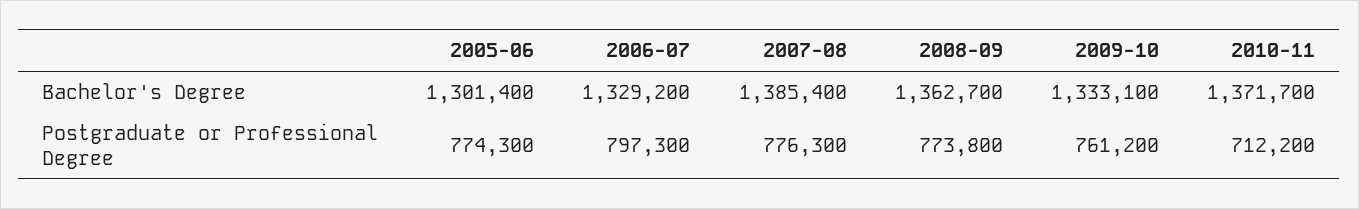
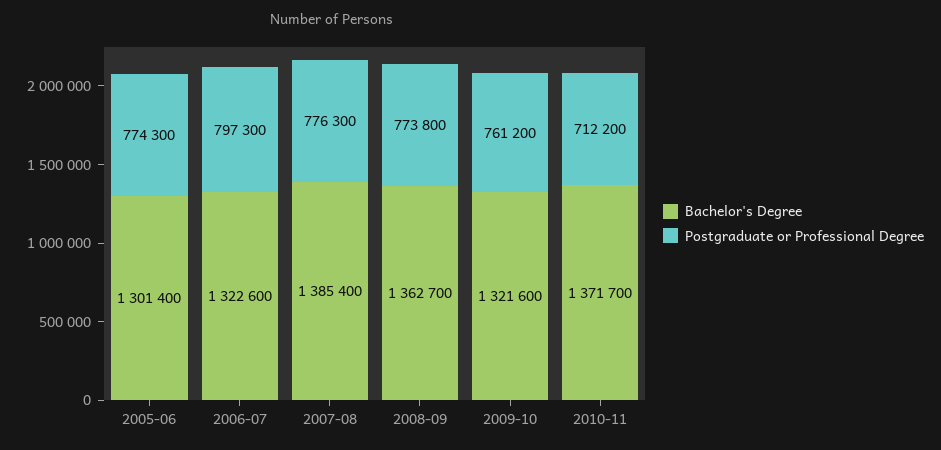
  {
    "Bachelor's Degree": {
      "2005-06": 1301400,
-     "2006-07": 1329200,
+     "2006-07": 1322600,
      "2007-08": 1385400,
      "2008-09": 1362700,
-     "2009-10": 1333100,
+     "2009-10": 1321600,
      "2010-11": 1371700
    },
    "Postgraduate or Professional Degree": {
      "2005-06": 774300,
      "2006-07": 797300,
      "2007-08": 776300,
      "2008-09": 773800,
      "2009-10": 761200,
      "2010-11": 712200
    }
  }

